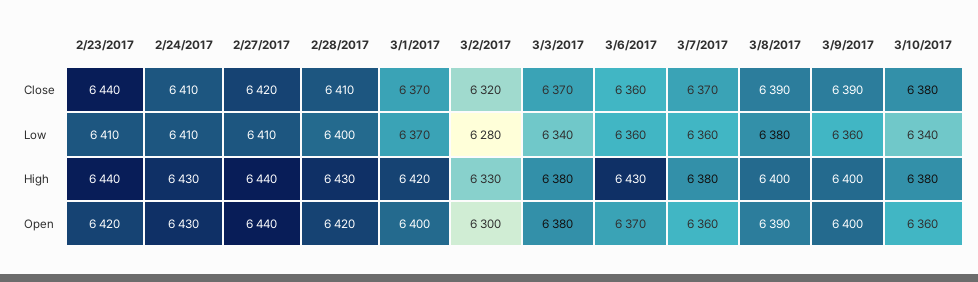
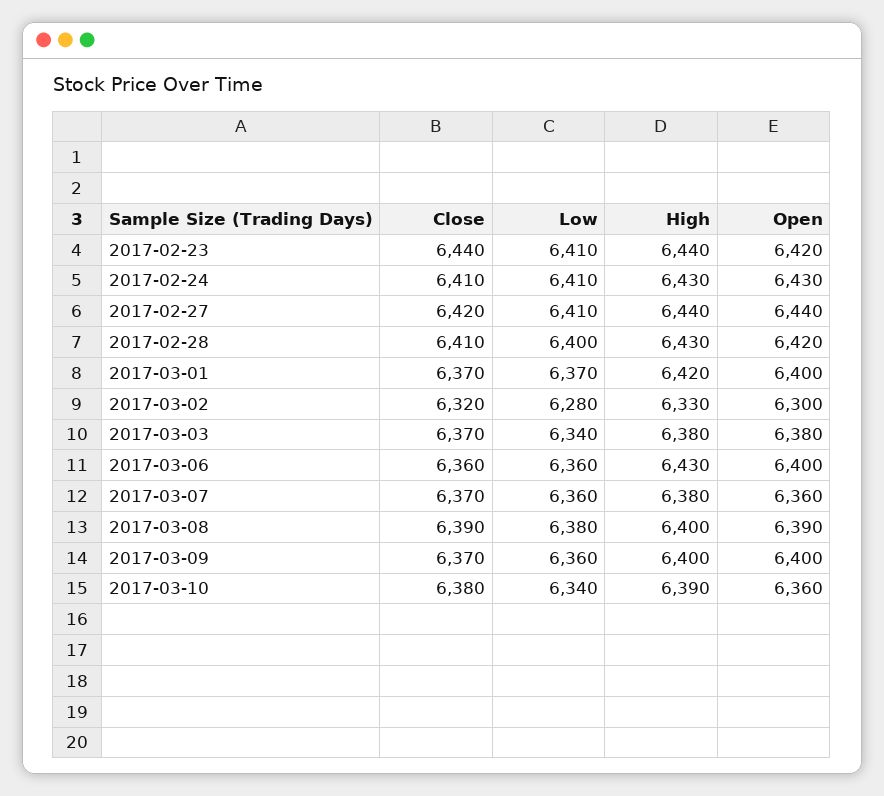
  {
    "2/23/2017": {
      "Close": 6440,
      "Low": 6410,
      "High": 6440,
      "Open": 6420
    },
    "2/24/2017": {
      "Close": 6410,
      "Low": 6410,
      "High": 6430,
      "Open": 6430
    },
    "2/27/2017": {
      "Close": 6420,
      "Low": 6410,
      "High": 6440,
      "Open": 6440
    },
    "2/28/2017": {
      "Close": 6410,
      "Low": 6400,
      "High": 6430,
      "Open": 6420
    },
    "3/1/2017": {
      "Close": 6370,
      "Low": 6370,
      "High": 6420,
      "Open": 6400
    },
    "3/2/2017": {
      "Close": 6320,
      "Low": 6280,
      "High": 6330,
      "Open": 6300
    },
    "3/3/2017": {
      "Close": 6370,
      "Low": 6340,
      "High": 6380,
      "Open": 6380
    },
    "3/6/2017": {
      "Close": 6360,
      "Low": 6360,
      "High": 6430,
-     "Open": 6370
+     "Open": 6400
    },
    "3/7/2017": {
      "Close": 6370,
      "Low": 6360,
      "High": 6380,
      "Open": 6360
    },
    "3/8/2017": {
      "Close": 6390,
      "Low": 6380,
      "High": 6400,
      "Open": 6390
    },
    "3/9/2017": {
-     "Close": 6390,
+     "Close": 6370,
      "Low": 6360,
      "High": 6400,
      "Open": 6400
    },
    "3/10/2017": {
      "Close": 6380,
      "Low": 6340,
-     "High": 6380,
+     "High": 6390,
      "Open": 6360
    }
  }

